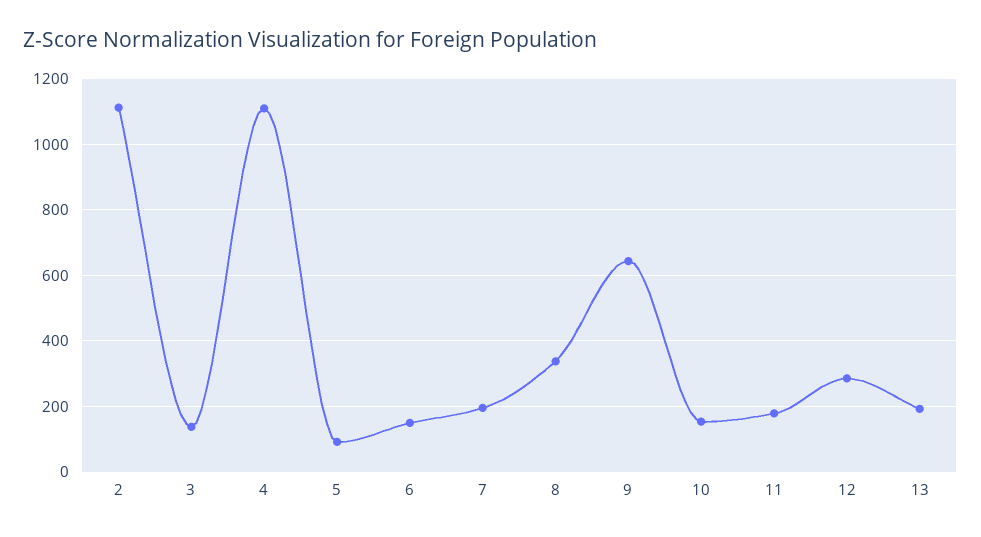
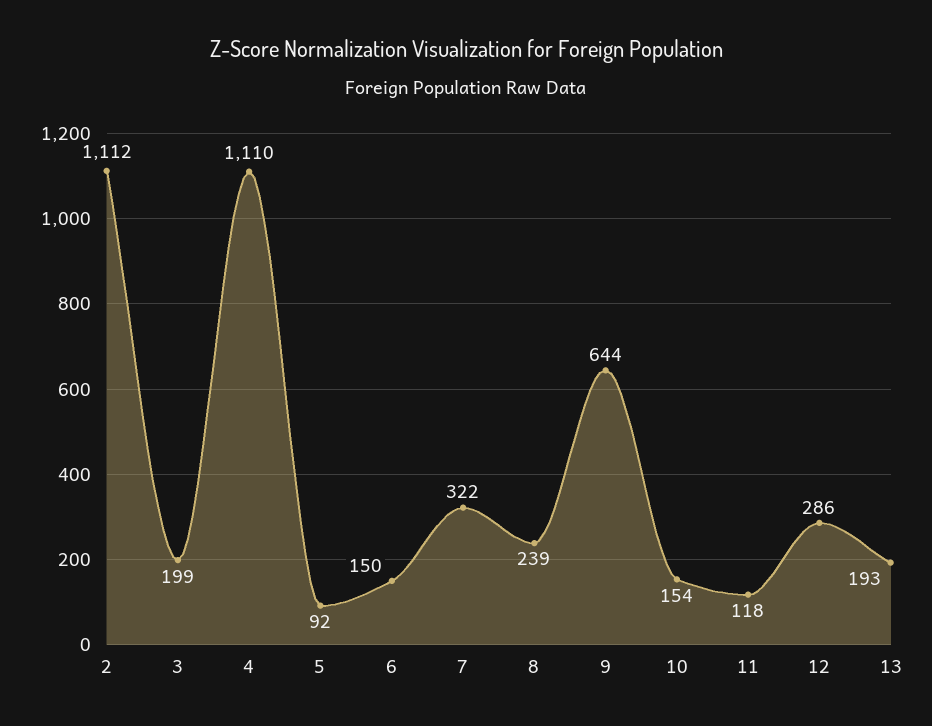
  {
    "2": 1112,
-   "3": 140,
+   "3": 199,
    "4": 1110,
    "5": 92,
    "6": 150,
-   "7": 200,
+   "7": 322,
-   "8": 340,
+   "8": 239,
    "9": 644,
    "10": 154,
-   "11": 180,
+   "11": 118,
    "12": 286,
    "13": 193
  }

